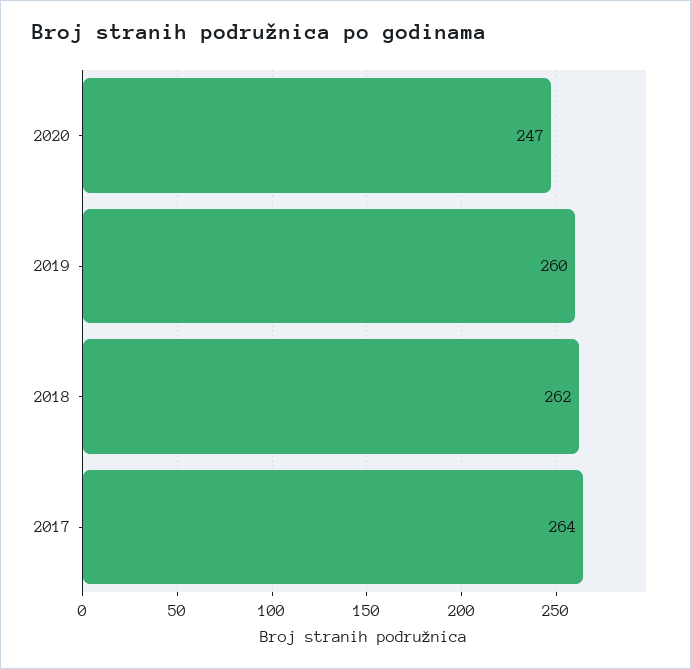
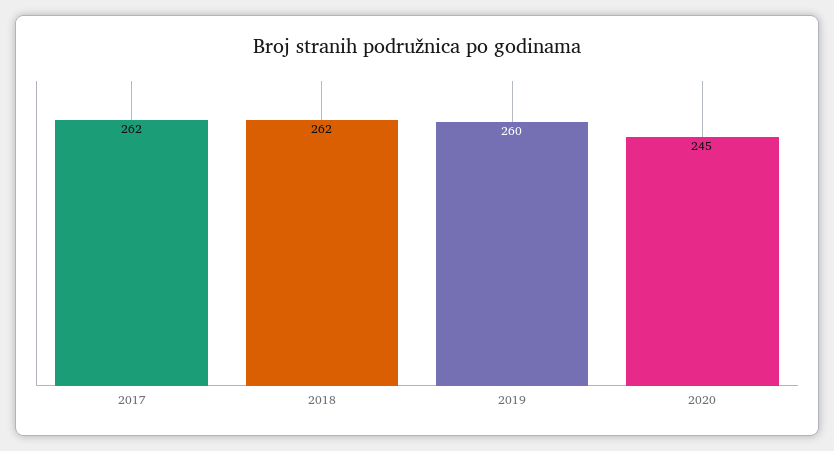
  {
-   "2020": 247,
+   "2020": 245,
    "2019": 260,
    "2018": 262,
-   "2017": 264
+   "2017": 262
  }

